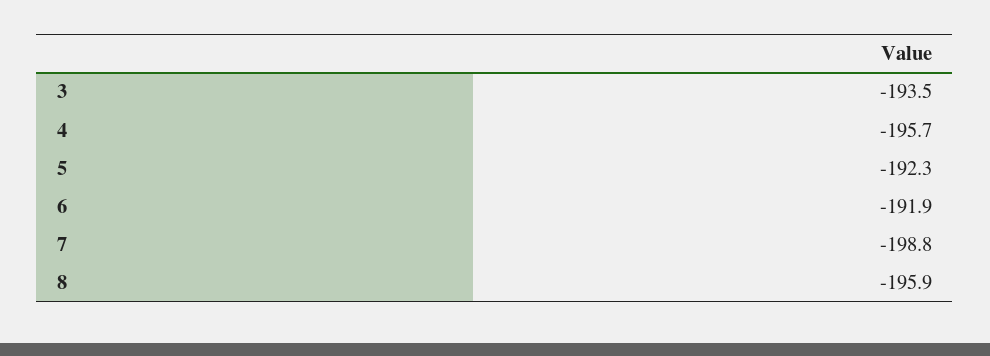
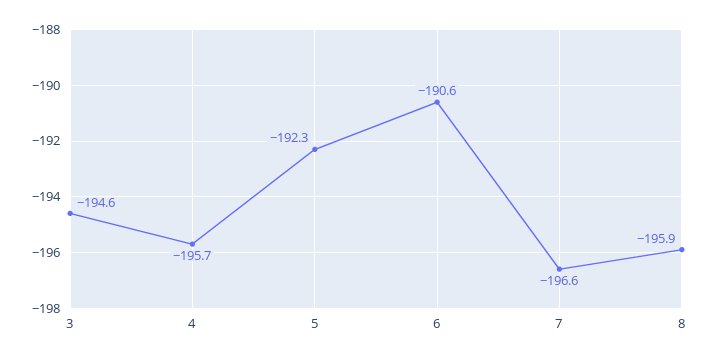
  {
-   "3": -193.5,
+   "3": -194.6,
    "4": -195.7,
    "5": -192.3,
-   "6": -191.9,
+   "6": -190.6,
-   "7": -198.8,
+   "7": -196.6,
    "8": -195.9
  }

